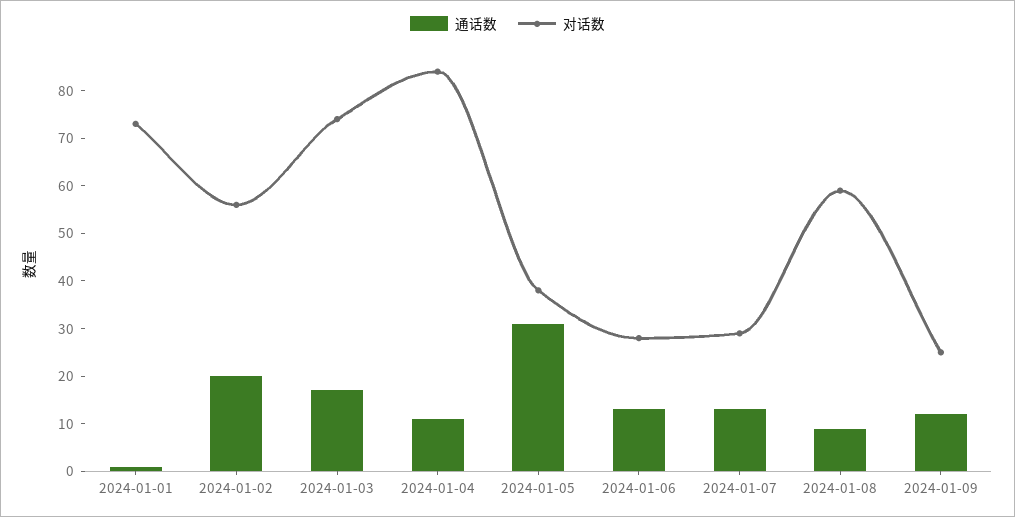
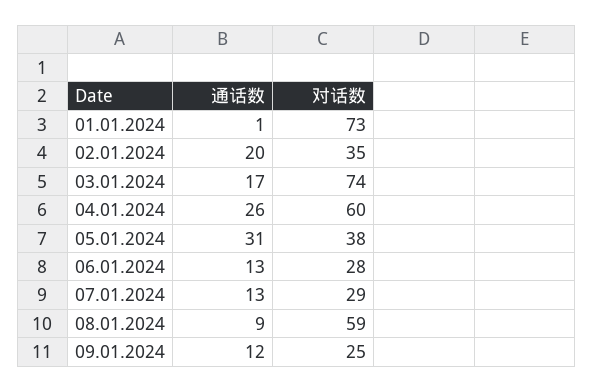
  {
    "通话数": {
      "2024-01-01": 1,
      "2024-01-02": 20,
      "2024-01-03": 17,
-     "2024-01-04": 10,
+     "2024-01-04": 26,
      "2024-01-05": 31,
      "2024-01-06": 13,
      "2024-01-07": 13,
      "2024-01-08": 9,
      "2024-01-09": 12
    },
    "对话数": {
      "2024-01-01": 73,
-     "2024-01-02": 55,
+     "2024-01-02": 35,
      "2024-01-03": 74,
-     "2024-01-04": 85,
+     "2024-01-04": 60,
      "2024-01-05": 38,
      "2024-01-06": 28,
      "2024-01-07": 29,
      "2024-01-08": 59,
      "2024-01-09": 25
    }
  }

